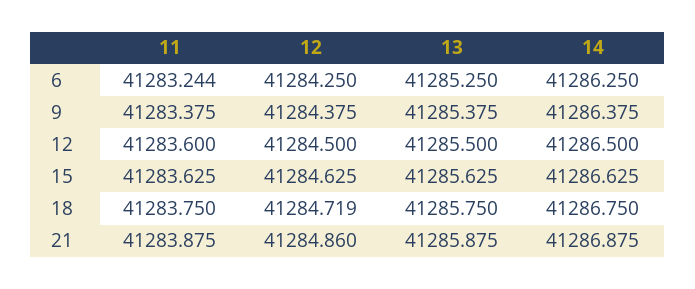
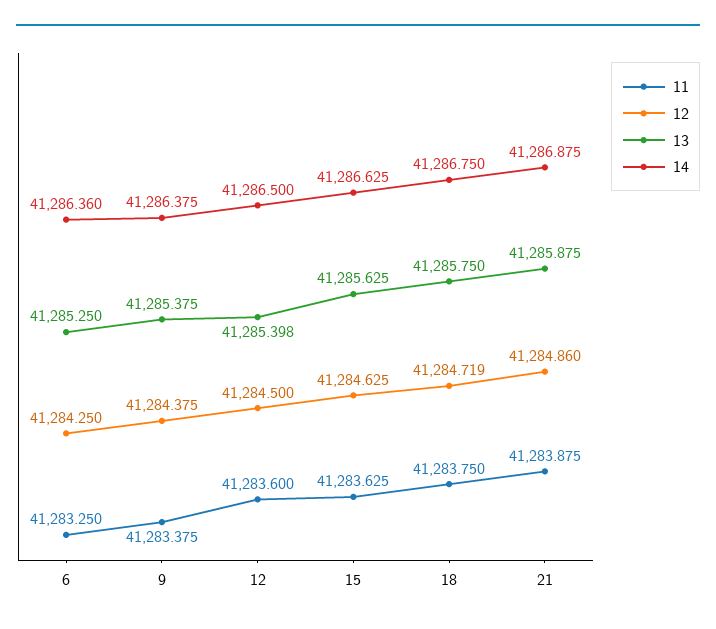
  {
    "11": {
-     "6": 41283.244,
+     "6": 41283.25,
      "9": 41283.375,
      "12": 41283.6,
      "15": 41283.625,
      "18": 41283.75,
      "21": 41283.875
    },
    "12": {
      "6": 41284.25,
      "9": 41284.375,
      "12": 41284.5,
      "15": 41284.625,
      "18": 41284.719,
      "21": 41284.86
    },
    "13": {
      "6": 41285.25,
      "9": 41285.375,
-     "12": 41285.5,
+     "12": 41285.398,
      "15": 41285.625,
      "18": 41285.75,
      "21": 41285.875
    },
    "14": {
-     "6": 41286.25,
+     "6": 41286.36,
      "9": 41286.375,
      "12": 41286.5,
      "15": 41286.625,
      "18": 41286.75,
      "21": 41286.875
    }
  }

